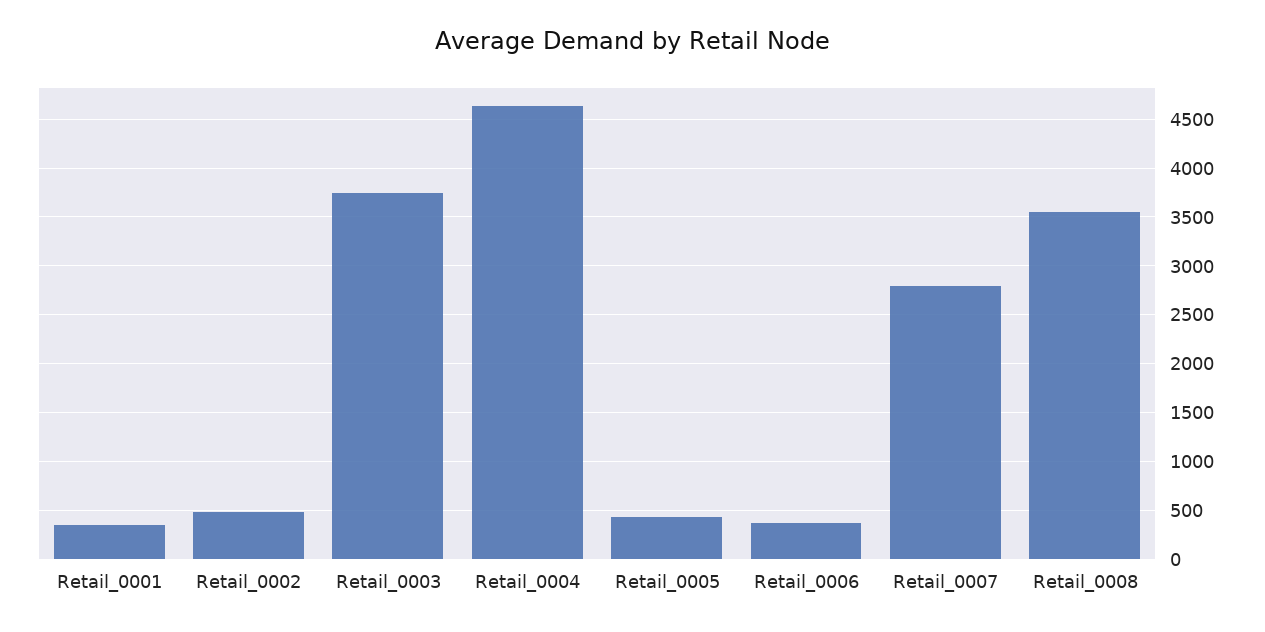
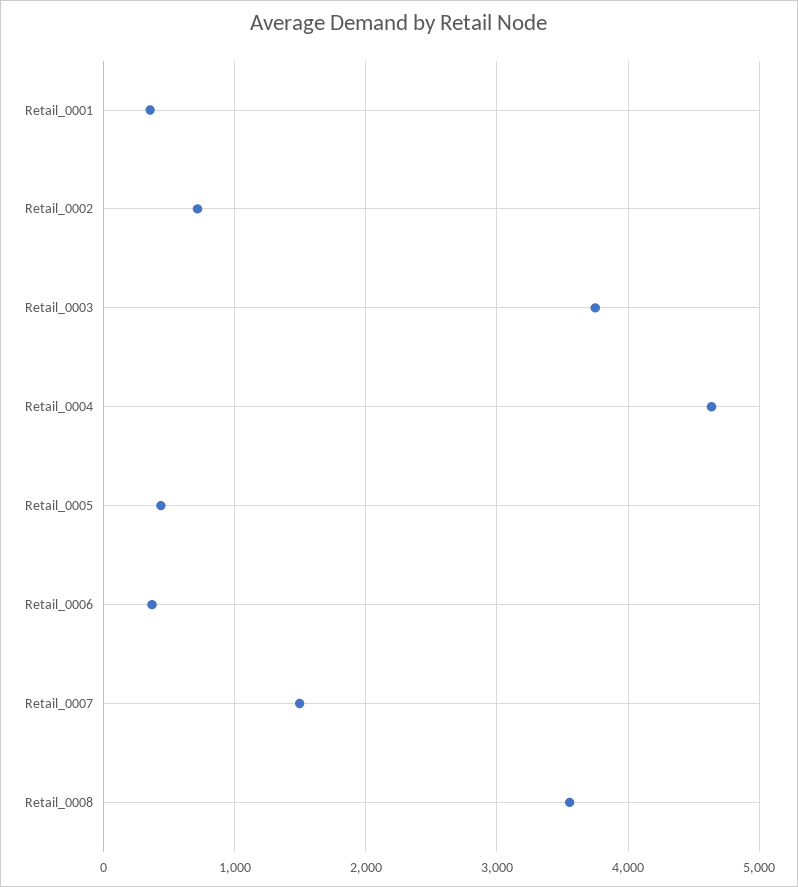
  {
    "Retail_0001": 400,
-   "Retail_0002": 500,
+   "Retail_0002": 700,
    "Retail_0003": 3800,
    "Retail_0004": 4600,
    "Retail_0005": 400,
    "Retail_0006": 400,
-   "Retail_0007": 2800,
+   "Retail_0007": 1500,
    "Retail_0008": 3600
  }

